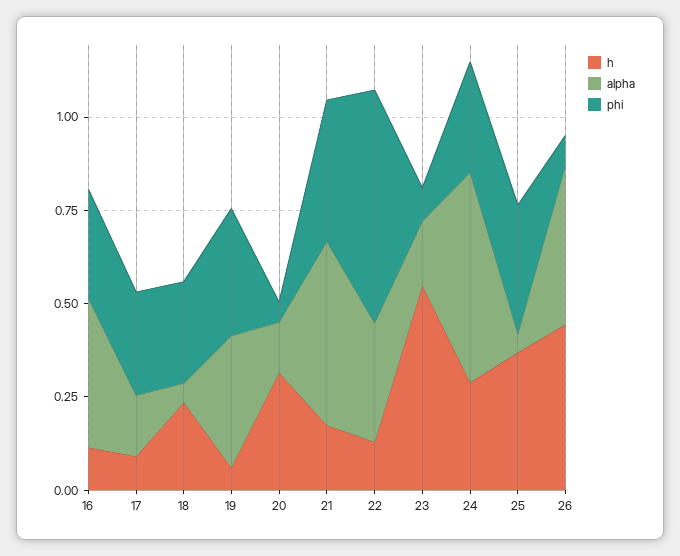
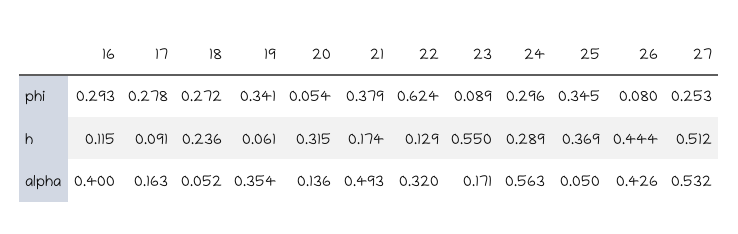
  {
    "h": {
      "16": 0.115,
      "17": 0.091,
      "18": 0.236,
      "19": 0.061,
      "20": 0.315,
      "21": 0.174,
      "22": 0.129,
      "23": 0.55,
      "24": 0.289,
      "25": 0.369,
-     "26": 0.444
+     "26": 0.444,
+     "27": 0.512
    },
    "alpha": {
      "16": 0.4,
      "17": 0.163,
      "18": 0.052,
      "19": 0.354,
      "20": 0.136,
      "21": 0.493,
      "22": 0.32,
      "23": 0.171,
      "24": 0.563,
      "25": 0.05,
-     "26": 0.426
+     "26": 0.426,
+     "27": 0.532
    },
    "phi": {
      "16": 0.293,
      "17": 0.278,
      "18": 0.272,
      "19": 0.341,
      "20": 0.054,
      "21": 0.379,
      "22": 0.624,
      "23": 0.089,
      "24": 0.296,
      "25": 0.345,
-     "26": 0.08
+     "26": 0.08,
+     "27": 0.253
    }
  }

